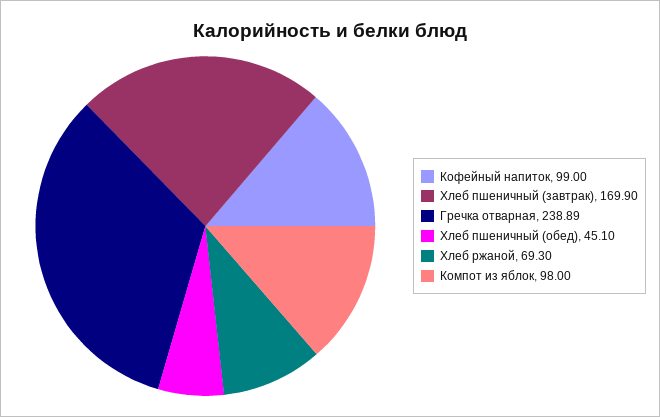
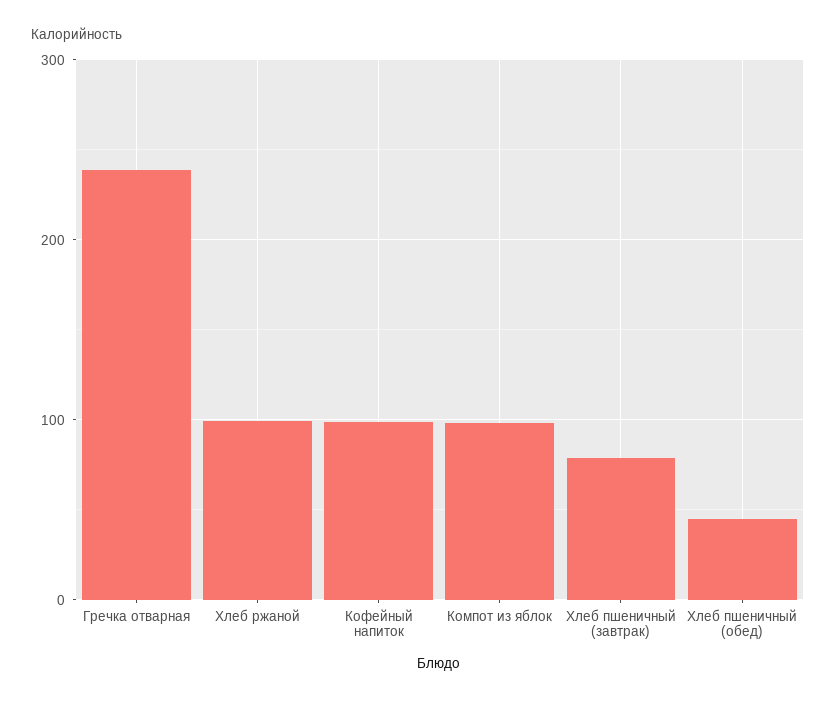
  {
    "Кофейный напиток": 99,
-   "Хлеб пшеничный (завтрак)": 169.9,
+   "Хлеб пшеничный (завтрак)": 80,
    "Гречка отварная": 238.89,
    "Хлеб пшеничный (обед)": 45.1,
-   "Хлеб ржаной": 69.3,
+   "Хлеб ржаной": 100,
    "Компот из яблок": 98
  }

